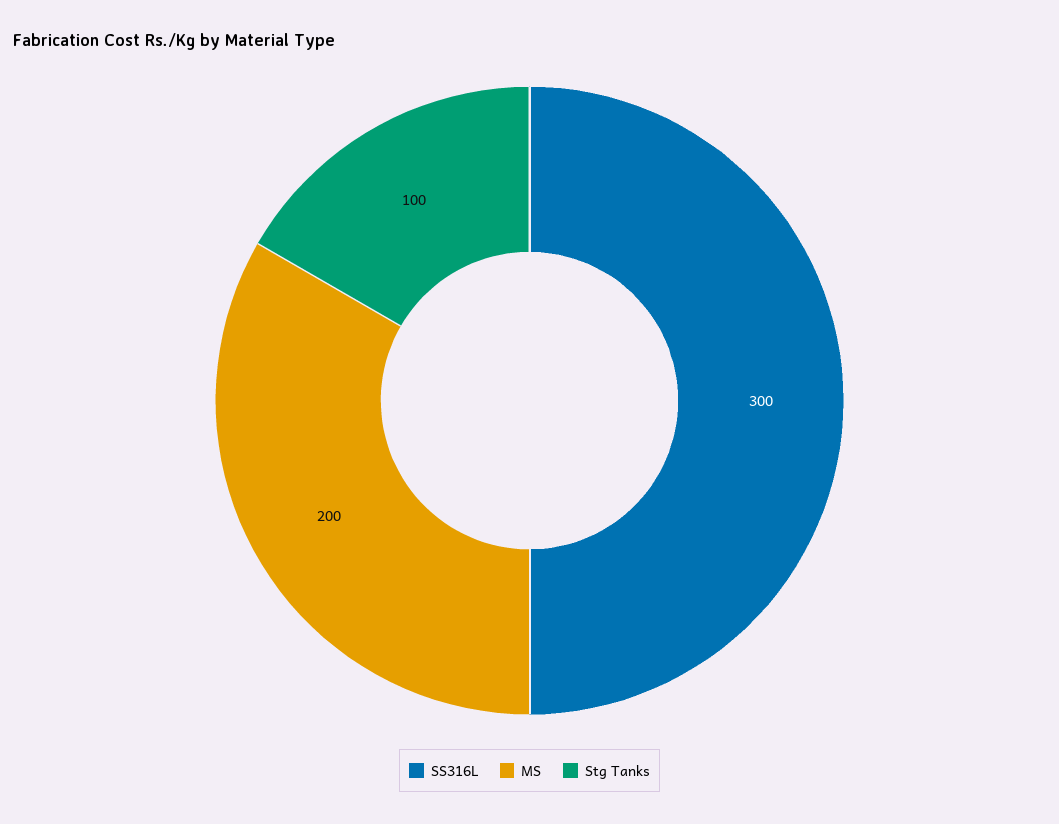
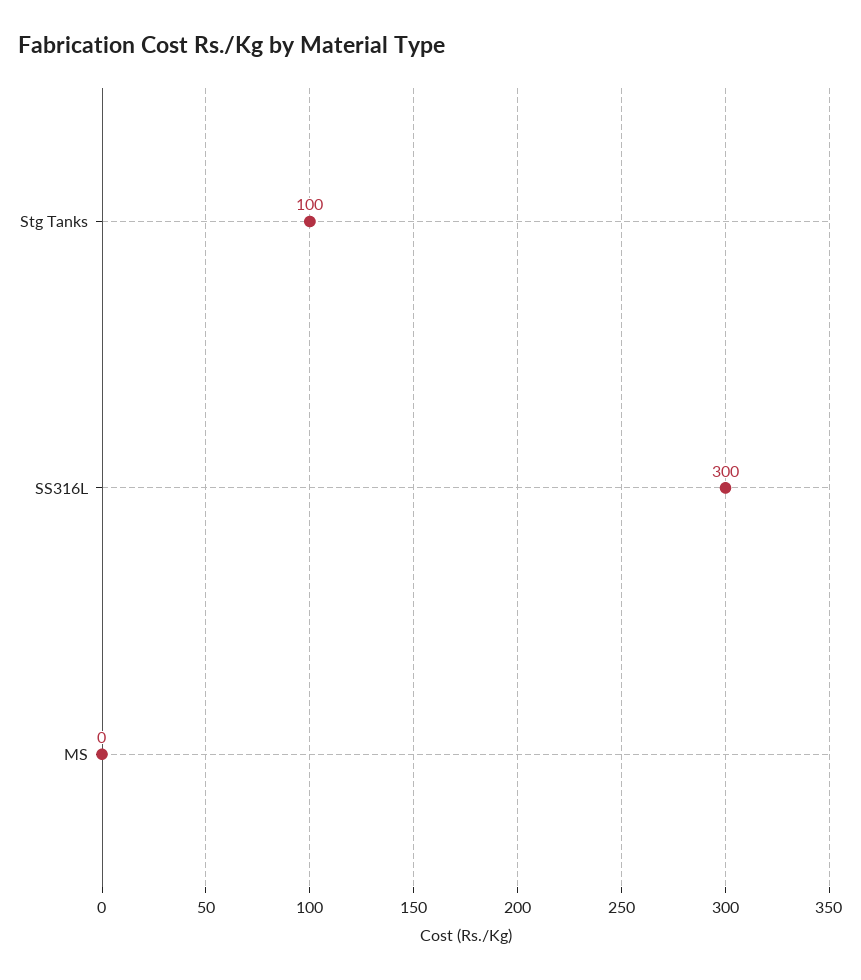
  {
    "SS316L": 300,
-   "MS": 200,
+   "MS": 0,
    "Stg Tanks": 100
  }

